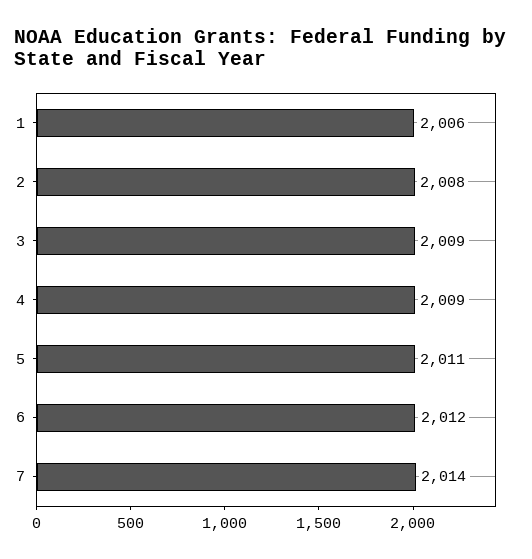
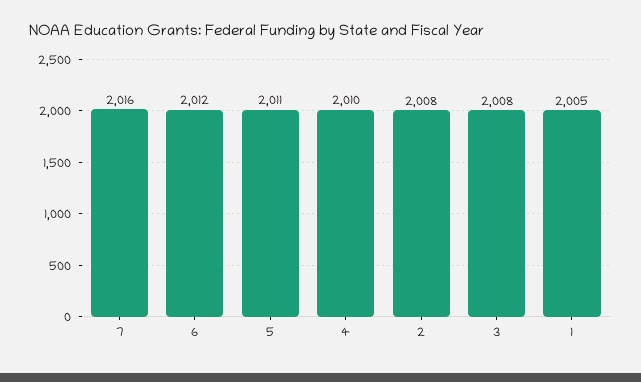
  {
-   "1": 2006,
+   "1": 2005,
    "2": 2008,
-   "3": 2009,
+   "3": 2008,
-   "4": 2009,
+   "4": 2010,
    "5": 2011,
    "6": 2012,
-   "7": 2014
+   "7": 2016
  }

